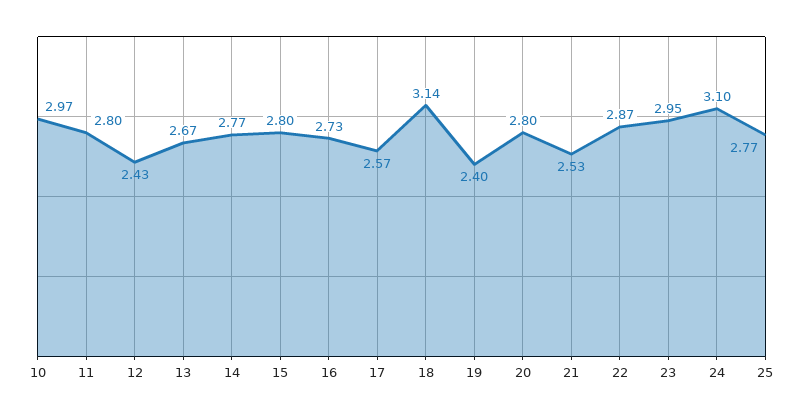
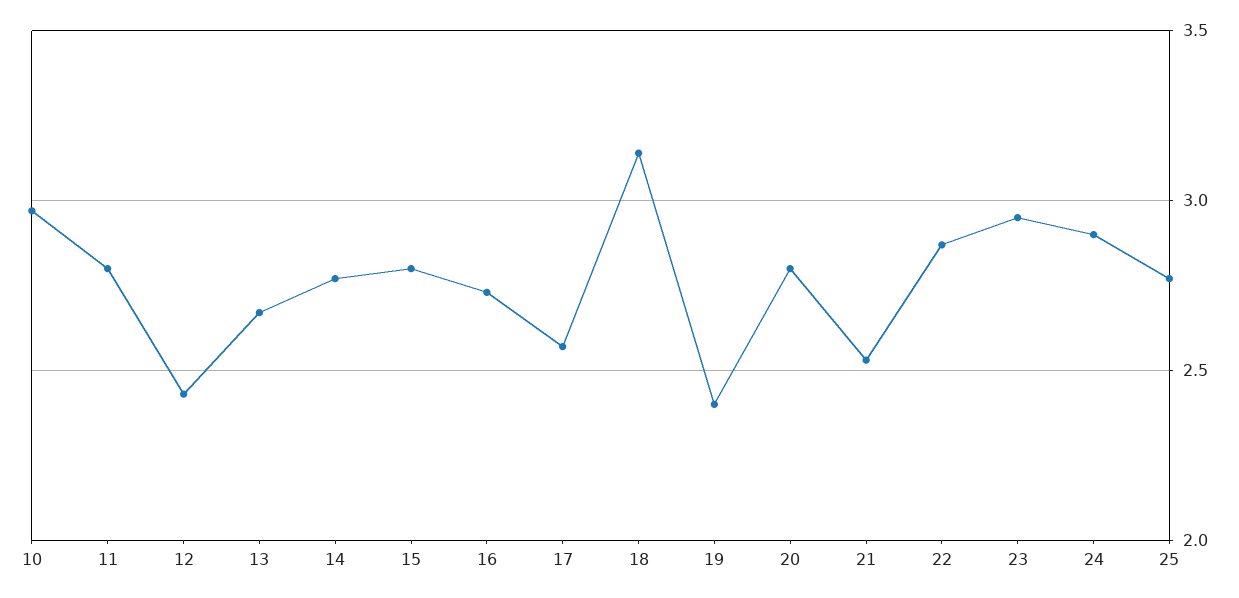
  {
    "10": 2.97,
    "11": 2.8,
    "12": 2.43,
    "13": 2.67,
    "14": 2.77,
    "15": 2.8,
    "16": 2.73,
    "17": 2.57,
    "18": 3.14,
    "19": 2.4,
    "20": 2.8,
    "21": 2.53,
    "22": 2.87,
    "23": 2.95,
-   "24": 3.1,
+   "24": 2.9,
    "25": 2.77
  }

